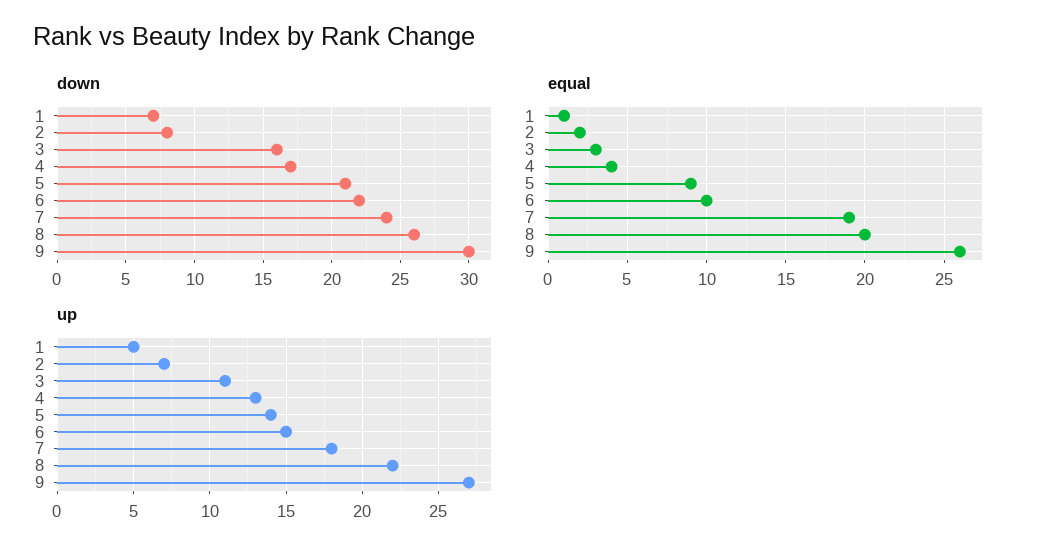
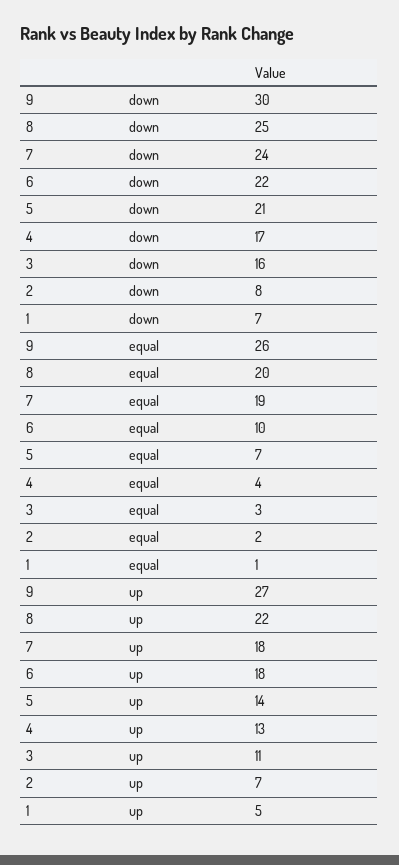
  {
    "down": {
      "1": 7,
      "2": 8,
      "3": 16,
      "4": 17,
      "5": 21,
      "6": 22,
      "7": 24,
-     "8": 26,
+     "8": 25,
      "9": 30
    },
    "equal": {
      "1": 1,
      "2": 2,
      "3": 3,
      "4": 4,
-     "5": 9,
+     "5": 7,
      "6": 10,
      "7": 19,
      "8": 20,
      "9": 26
    },
    "up": {
      "1": 5,
      "2": 7,
      "3": 11,
      "4": 13,
      "5": 14,
-     "6": 15,
+     "6": 18,
      "7": 18,
      "8": 22,
      "9": 27
    }
  }

